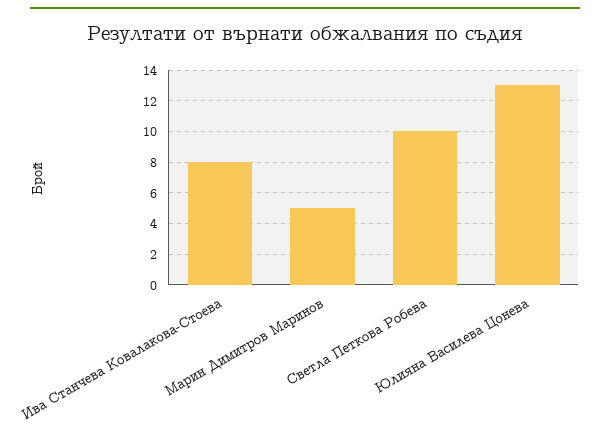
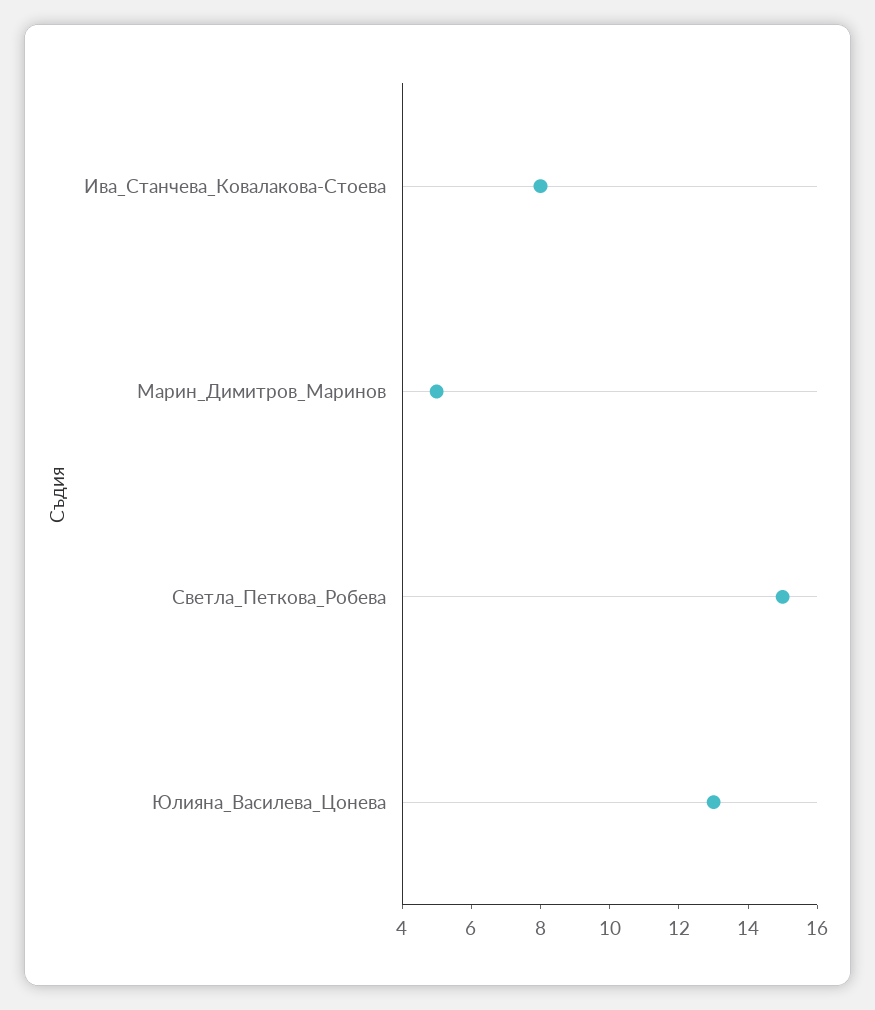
  {
    "Ива Станчева Ковалакова-Стоева": 8,
    "Марин Димитров Маринов": 5,
-   "Светла Петкова Робева": 10,
+   "Светла Петкова Робева": 15,
    "Юлияна Василева Цонева": 13
  }

